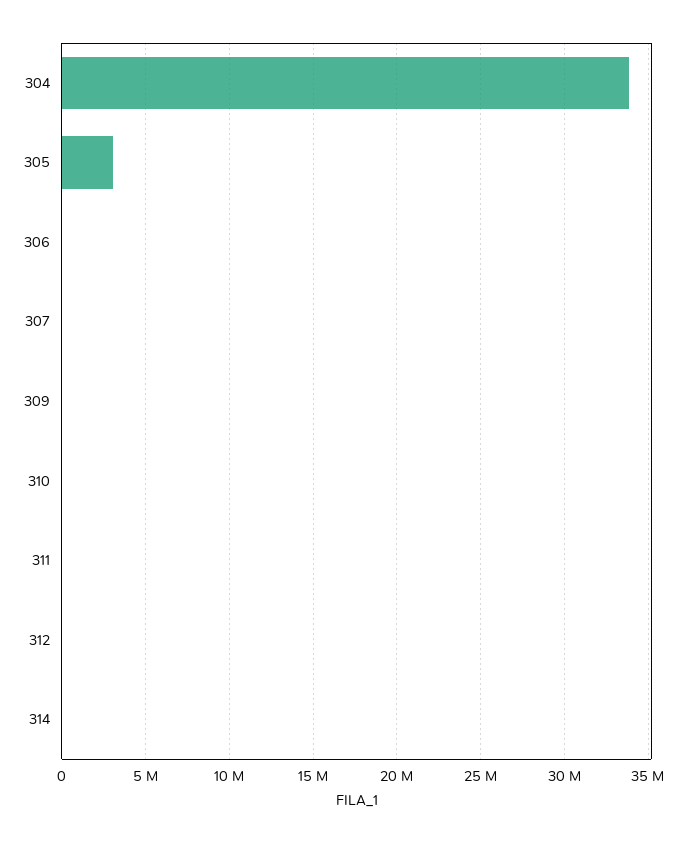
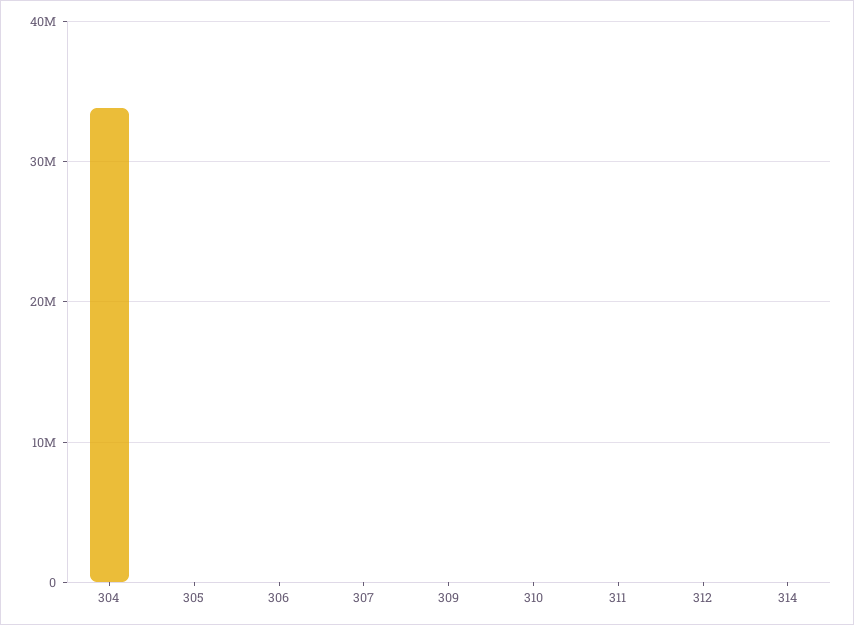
  {
    "304": 34000000,
-   "305": 3000000,
+   "305": 0,
    "306": 0,
    "307": 0,
    "309": 0,
    "310": 0,
    "311": 0,
    "312": 0,
    "314": 0
  }

